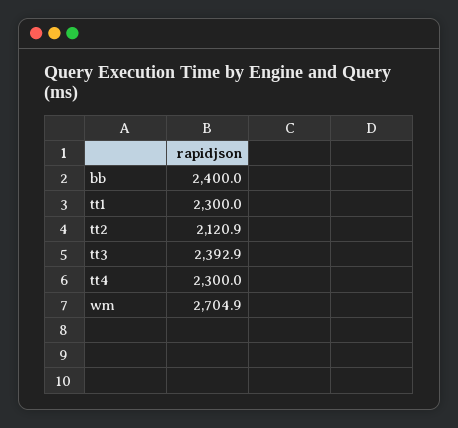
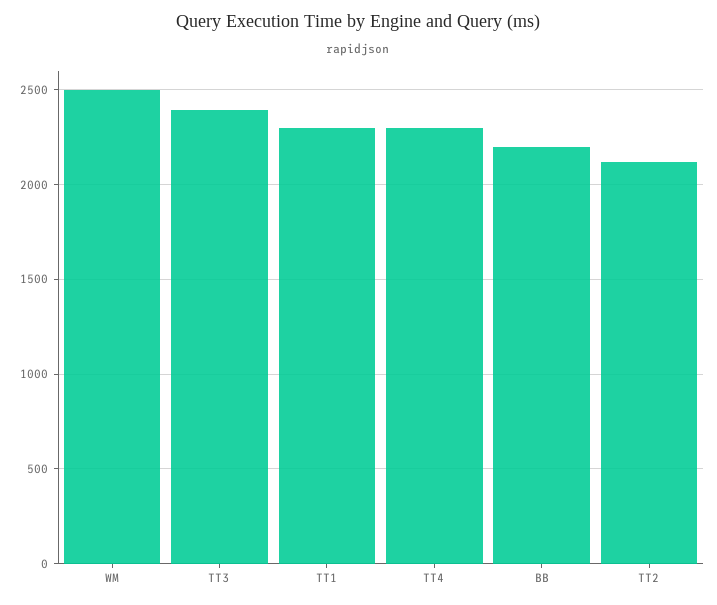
  {
-   "bb": 2400,
+   "bb": 2200,
    "tt1": 2300,
    "tt2": 2120.9,
    "tt3": 2392.9,
    "tt4": 2300,
-   "wm": 2704.9
+   "wm": 2500
  }

